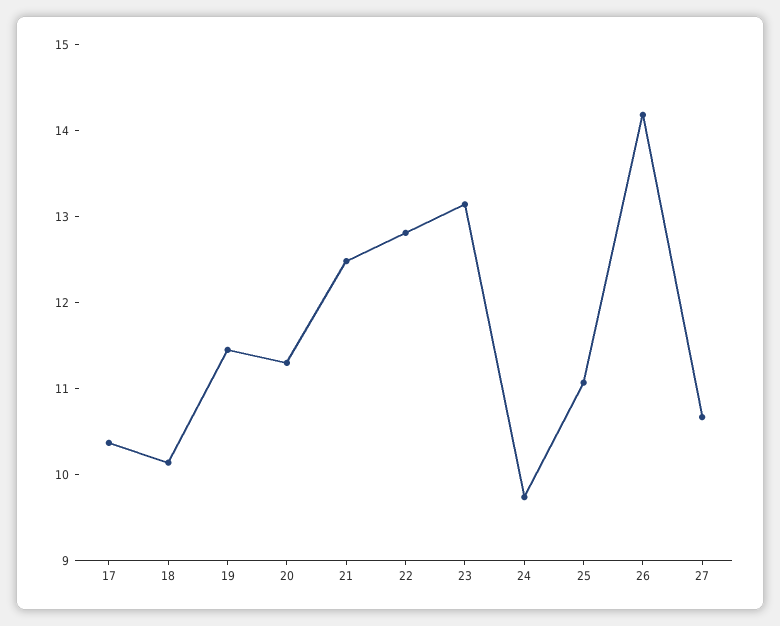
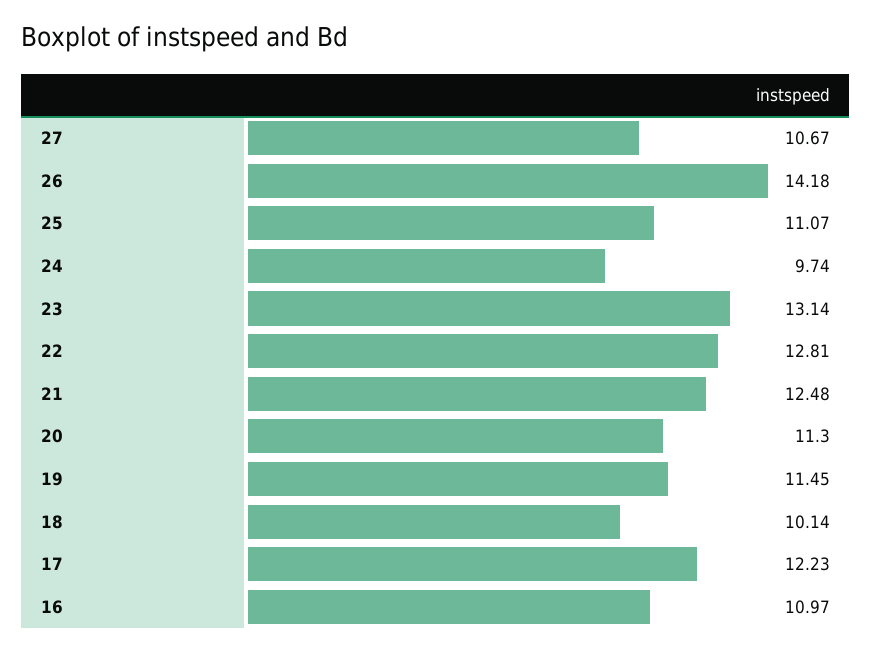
  {
-   "17": 10.4,
+   "17": 12.23,
    "18": 10.14,
    "19": 11.45,
    "20": 11.3,
    "21": 12.48,
    "22": 12.81,
    "23": 13.14,
    "24": 9.74,
    "25": 11.07,
    "26": 14.18,
-   "27": 10.67
+   "27": 10.67,
+   "16": 10.97
  }

